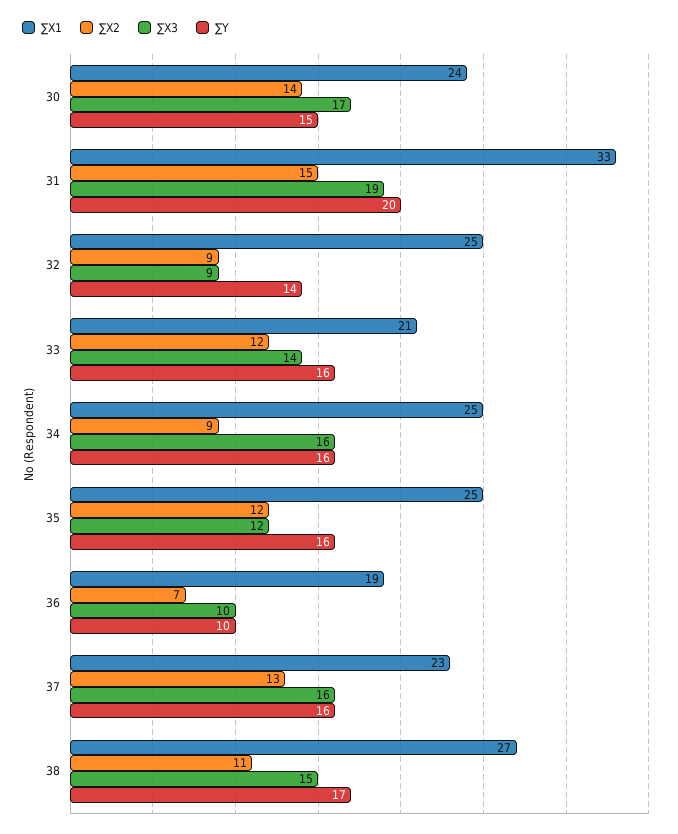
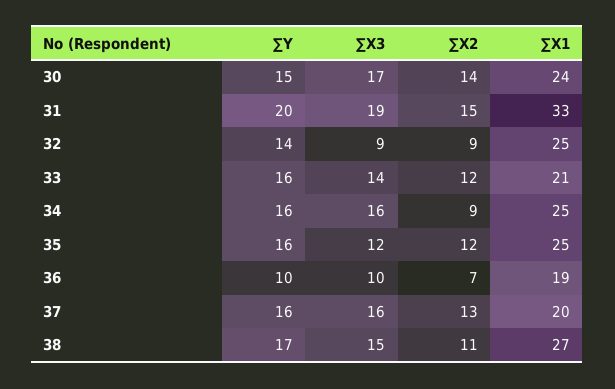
  {
    "∑X1": {
      "30": 24,
      "31": 33,
      "32": 25,
      "33": 21,
      "34": 25,
      "35": 25,
      "36": 19,
-     "37": 23,
+     "37": 20,
      "38": 27
    },
    "∑X2": {
      "30": 14,
      "31": 15,
      "32": 9,
      "33": 12,
      "34": 9,
      "35": 12,
      "36": 7,
      "37": 13,
      "38": 11
    },
    "∑X3": {
      "30": 17,
      "31": 19,
      "32": 9,
      "33": 14,
      "34": 16,
      "35": 12,
      "36": 10,
      "37": 16,
      "38": 15
    },
    "∑Y": {
      "30": 15,
      "31": 20,
      "32": 14,
      "33": 16,
      "34": 16,
      "35": 16,
      "36": 10,
      "37": 16,
      "38": 17
    }
  }

